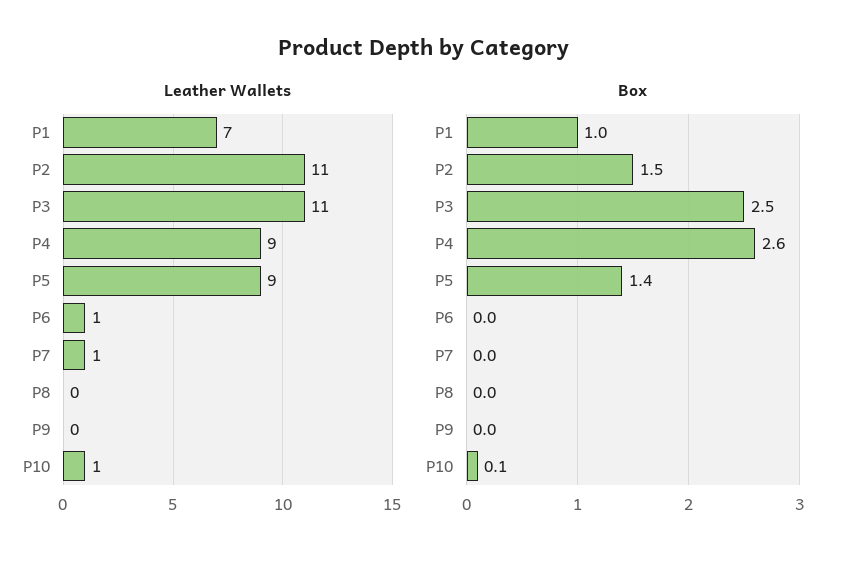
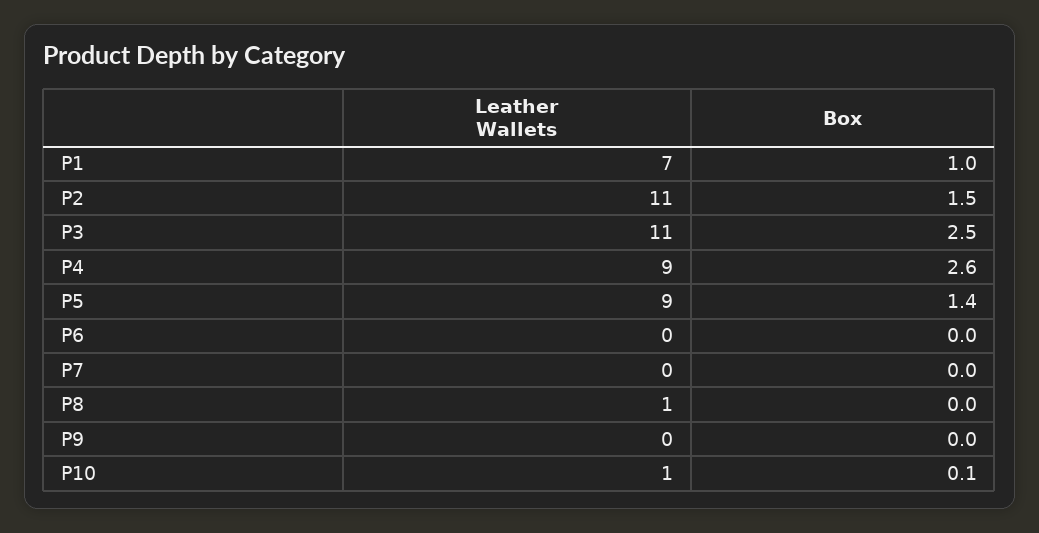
  {
    "Leather Wallets": {
      "P1": 7,
      "P2": 11,
      "P3": 11,
      "P4": 9,
      "P5": 9,
-     "P6": 1,
+     "P6": 0,
-     "P7": 1,
+     "P7": 0,
-     "P8": 0,
+     "P8": 1,
      "P9": 0,
      "P10": 1
    },
    "Box": {
      "P1": 1,
      "P2": 1.5,
      "P3": 2.5,
      "P4": 2.6,
      "P5": 1.4,
      "P6": 0,
      "P7": 0,
      "P8": 0,
      "P9": 0,
      "P10": 0.1
    }
  }

